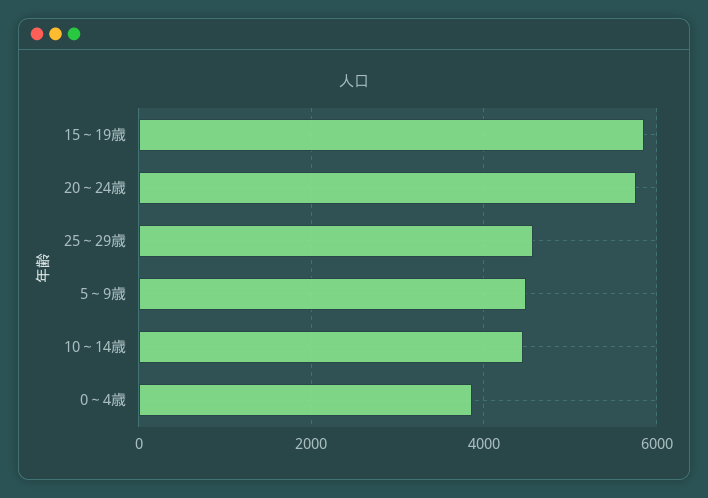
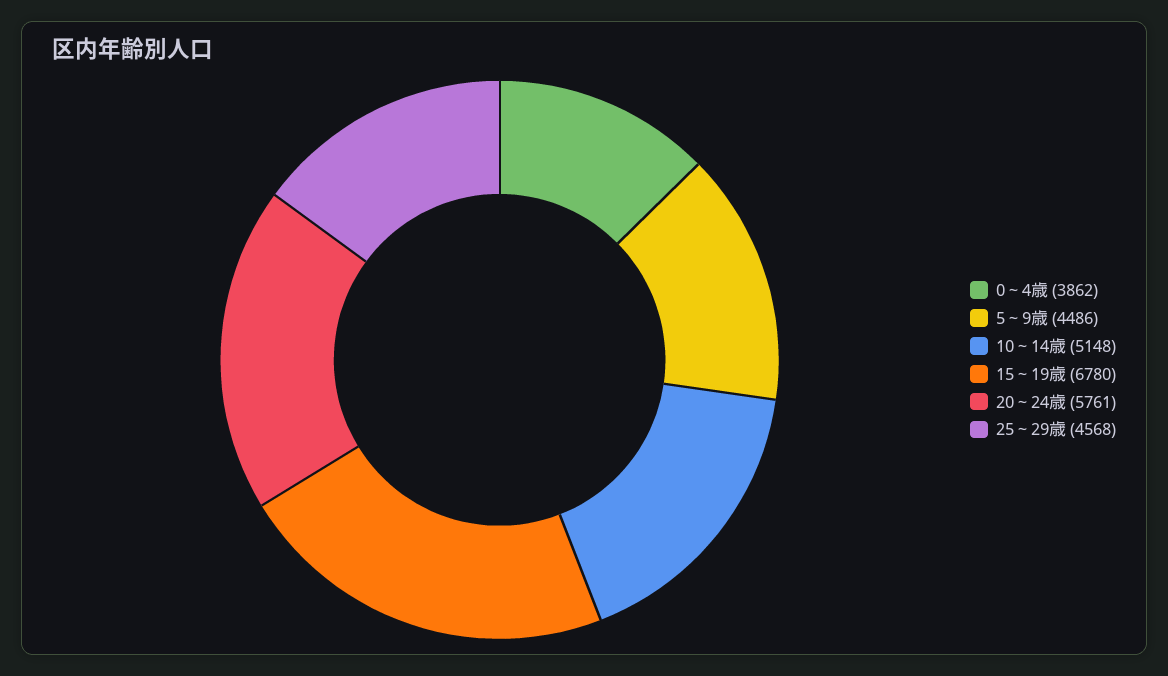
  {
-   "15～19歳": 5800,
+   "15～19歳": 6780,
    "20～24歳": 5761,
    "25～29歳": 4568,
    "5～9歳": 4486,
-   "10～14歳": 4400,
+   "10～14歳": 5148,
    "0～4歳": 3862
  }

